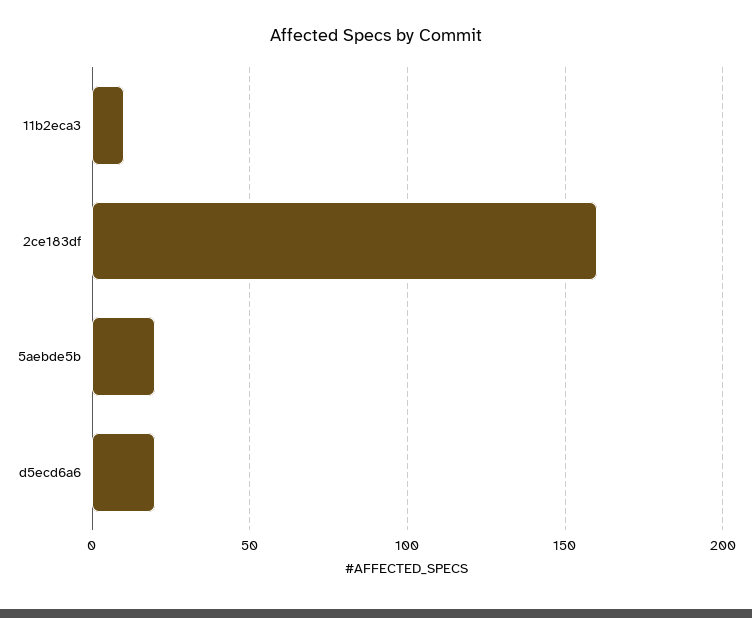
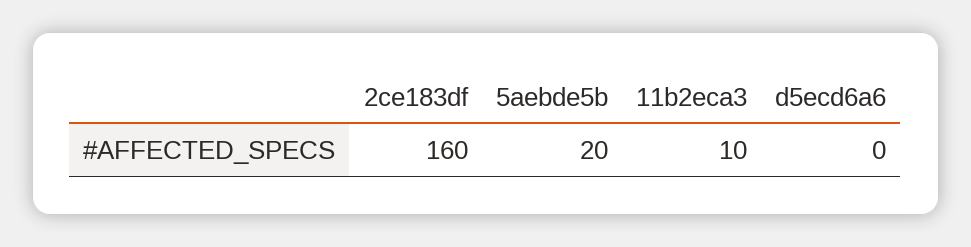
  {
    "11b2eca3": 10,
    "2ce183df": 160,
    "5aebde5b": 20,
-   "d5ecd6a6": 20
+   "d5ecd6a6": 0
  }

